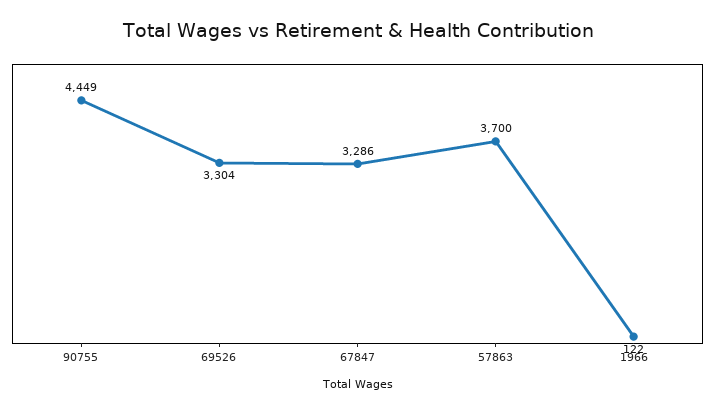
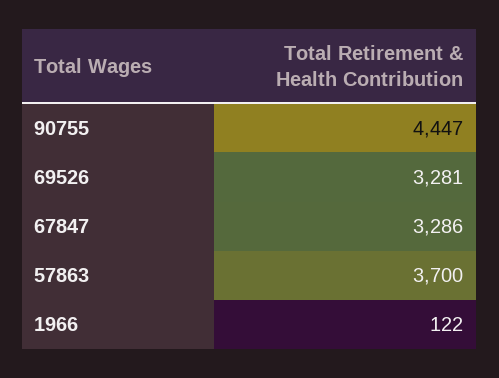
  {
-   "90755": 4449,
+   "90755": 4447,
-   "69526": 3304,
+   "69526": 3281,
    "67847": 3286,
    "57863": 3700,
    "1966": 122
  }

